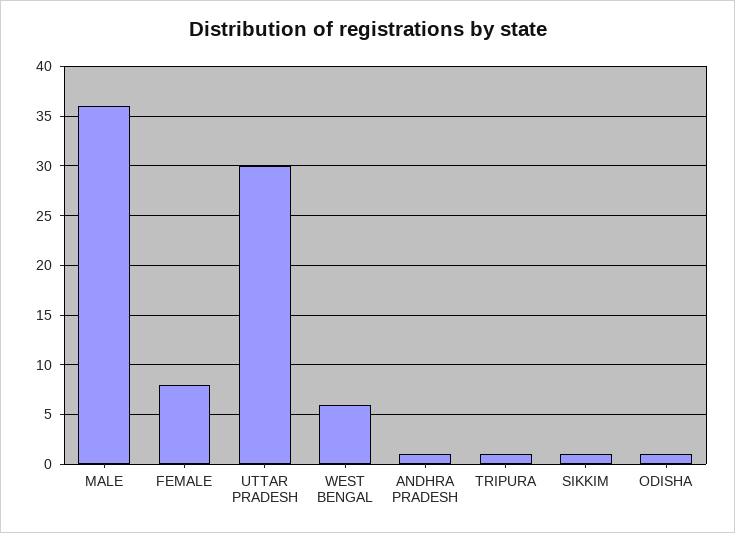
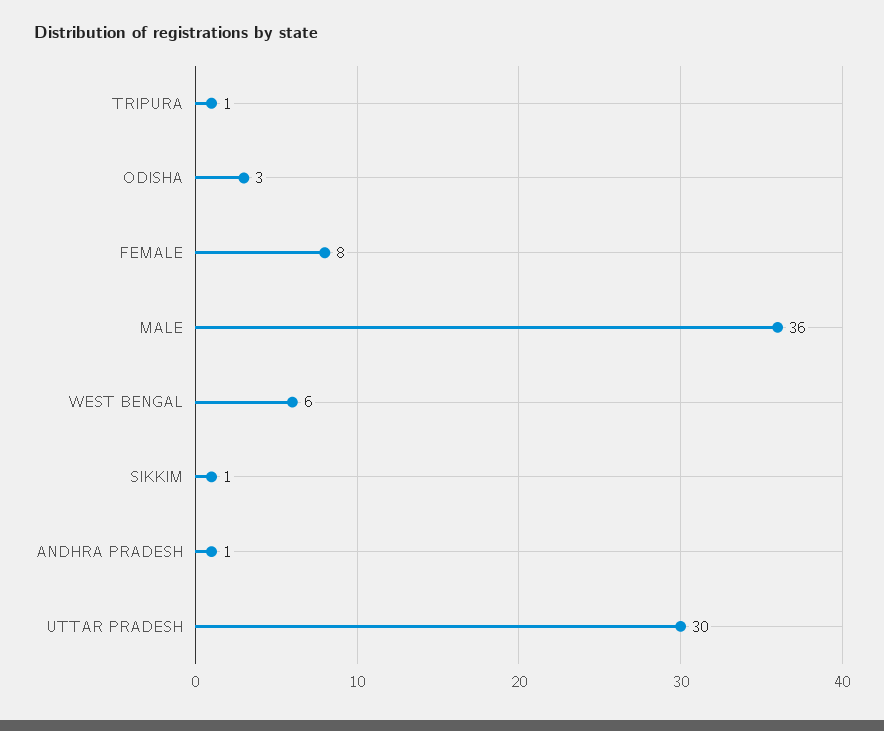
  {
    "MALE": 36,
    "FEMALE": 8,
    "UTTAR PRADESH": 30,
    "WEST BENGAL": 6,
    "ANDHRA PRADESH": 1,
    "TRIPURA": 1,
    "SIKKIM": 1,
-   "ODISHA": 1
+   "ODISHA": 3
  }

